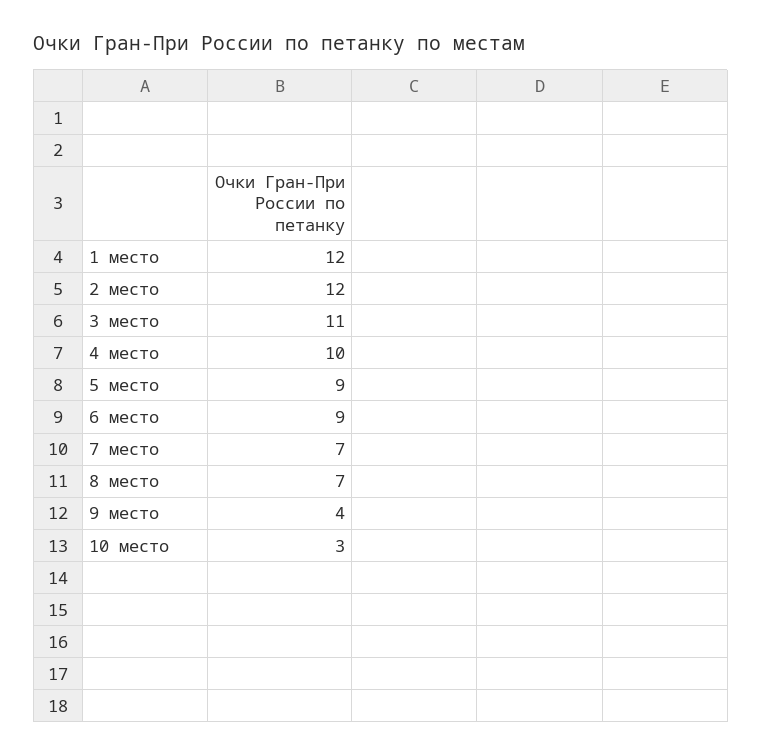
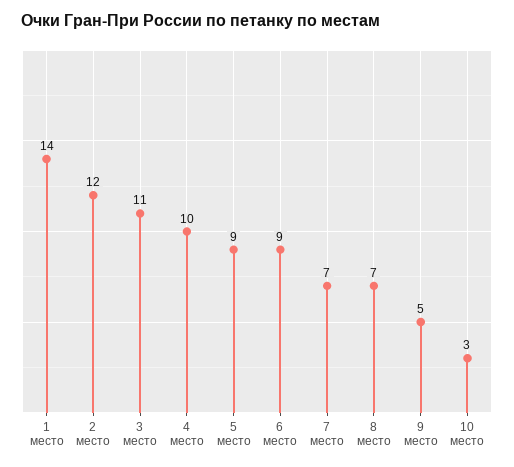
  {
-   "1 место": 12,
+   "1 место": 14,
    "2 место": 12,
    "3 место": 11,
    "4 место": 10,
    "5 место": 9,
    "6 место": 9,
    "7 место": 7,
    "8 место": 7,
-   "9 место": 4,
+   "9 место": 5,
    "10 место": 3
  }

